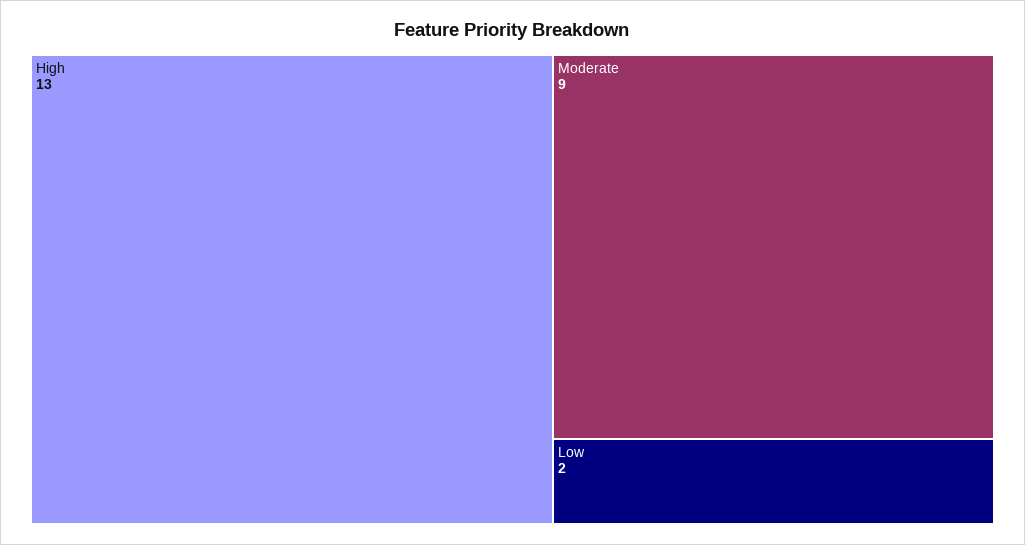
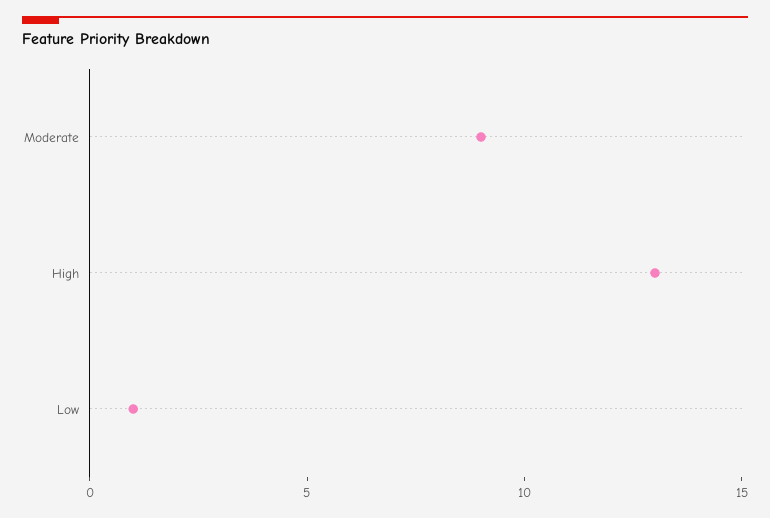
  {
    "High": 13,
    "Moderate": 9,
-   "Low": 2
+   "Low": 1
  }

